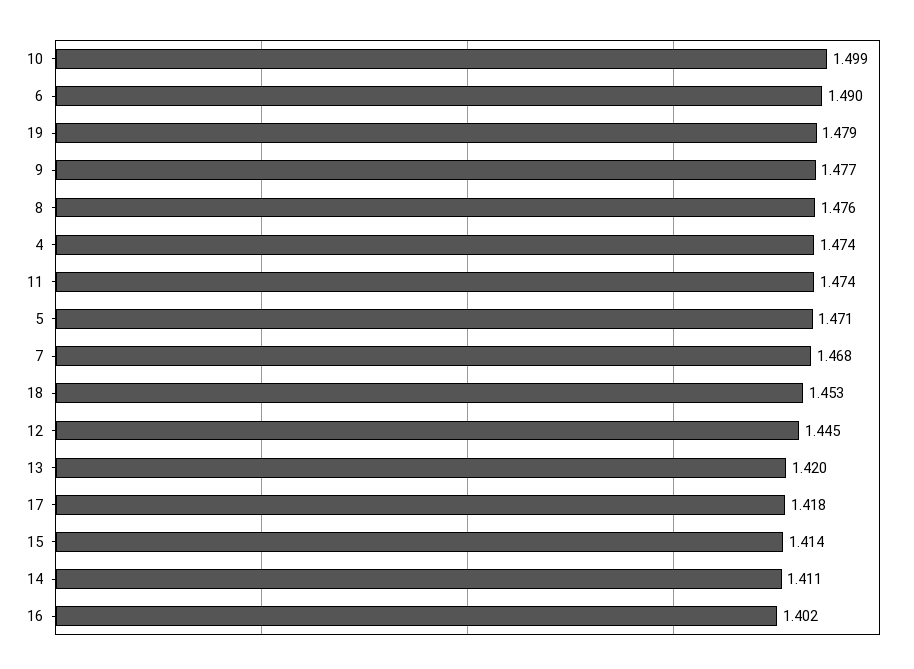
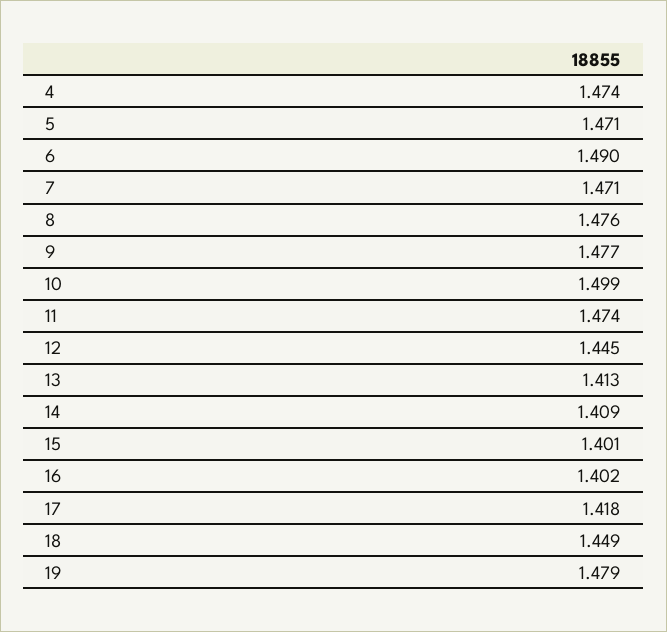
  {
    "10": 1.499,
    "6": 1.49,
    "19": 1.479,
    "9": 1.477,
    "8": 1.476,
    "4": 1.474,
    "11": 1.474,
    "5": 1.471,
-   "7": 1.468,
+   "7": 1.471,
-   "18": 1.453,
+   "18": 1.449,
    "12": 1.445,
-   "13": 1.42,
+   "13": 1.413,
    "17": 1.418,
-   "15": 1.414,
+   "15": 1.401,
-   "14": 1.411,
+   "14": 1.409,
    "16": 1.402
  }

